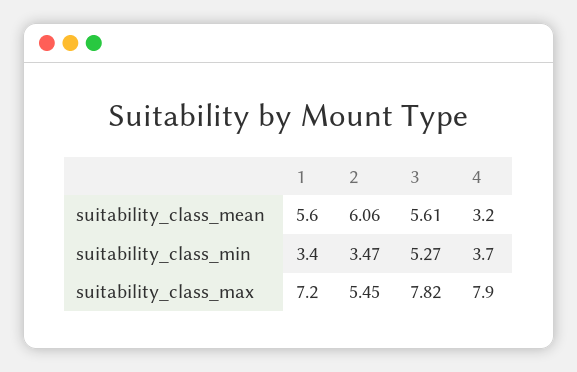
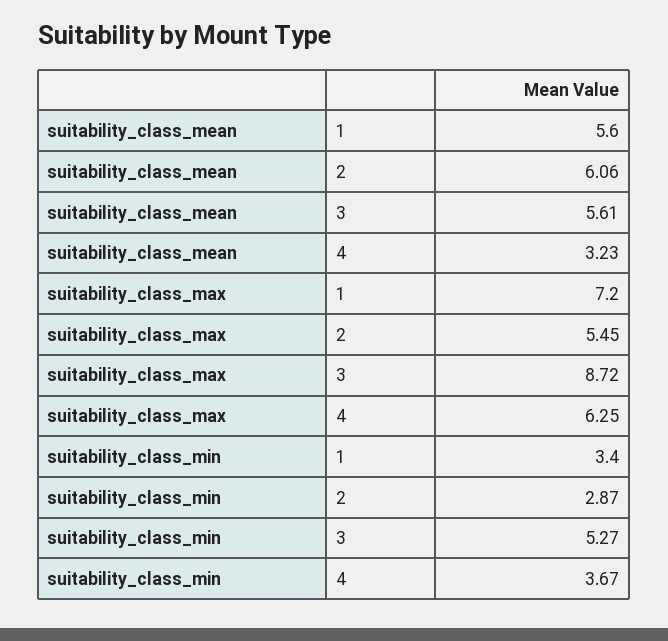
  {
    "1": {
      "suitability_class_mean": 5.6,
      "suitability_class_min": 3.4,
      "suitability_class_max": 7.2
    },
    "2": {
      "suitability_class_mean": 6.06,
-     "suitability_class_min": 3.47,
+     "suitability_class_min": 2.87,
      "suitability_class_max": 5.45
    },
    "3": {
      "suitability_class_mean": 5.61,
      "suitability_class_min": 5.27,
-     "suitability_class_max": 7.82
+     "suitability_class_max": 8.72
    },
    "4": {
      "suitability_class_mean": 3.23,
      "suitability_class_min": 3.67,
-     "suitability_class_max": 7.9
+     "suitability_class_max": 6.25
    }
  }

